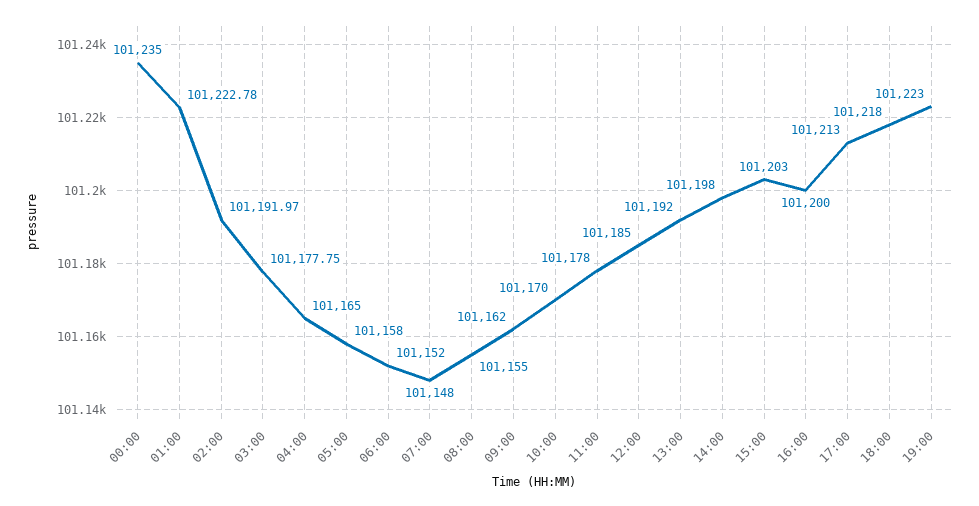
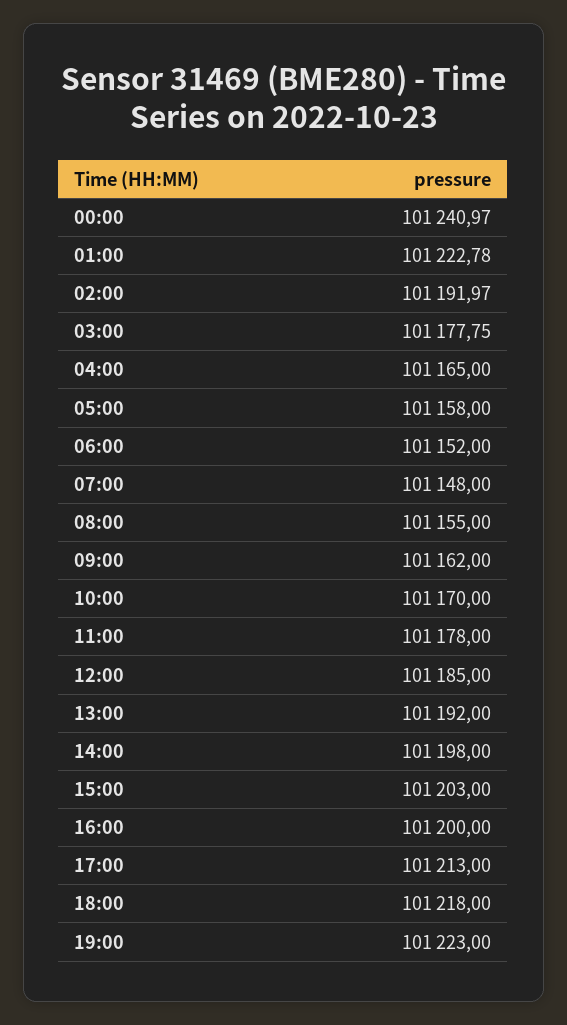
  {
-   "00:00": 101235,
+   "00:00": 101240.97,
    "01:00": 101222.78,
    "02:00": 101191.97,
    "03:00": 101177.75,
    "04:00": 101165,
    "05:00": 101158,
    "06:00": 101152,
    "07:00": 101148,
    "08:00": 101155,
    "09:00": 101162,
    "10:00": 101170,
    "11:00": 101178,
    "12:00": 101185,
    "13:00": 101192,
    "14:00": 101198,
    "15:00": 101203,
    "16:00": 101200,
    "17:00": 101213,
    "18:00": 101218,
    "19:00": 101223
  }

